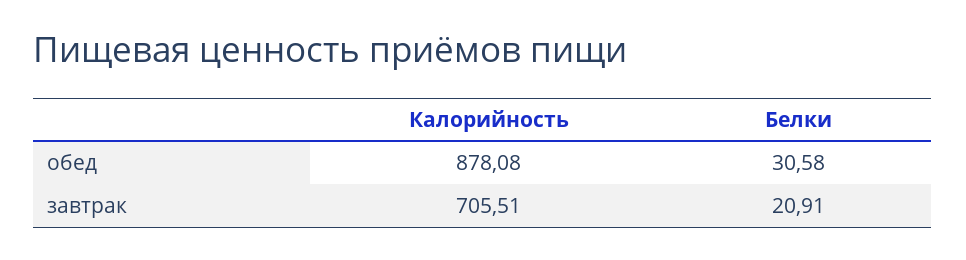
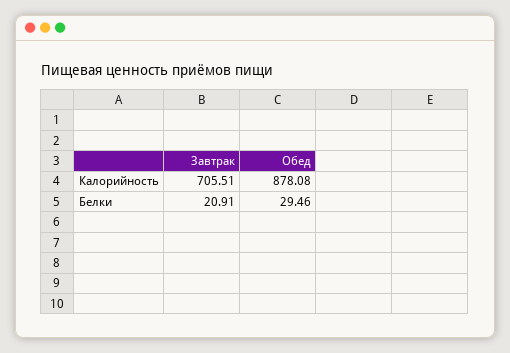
  {
    "Калорийность": {
      "обед": 878.08,
      "завтрак": 705.51
    },
    "Белки": {
-     "обед": 30.58,
+     "обед": 29.46,
      "завтрак": 20.91
    }
  }

